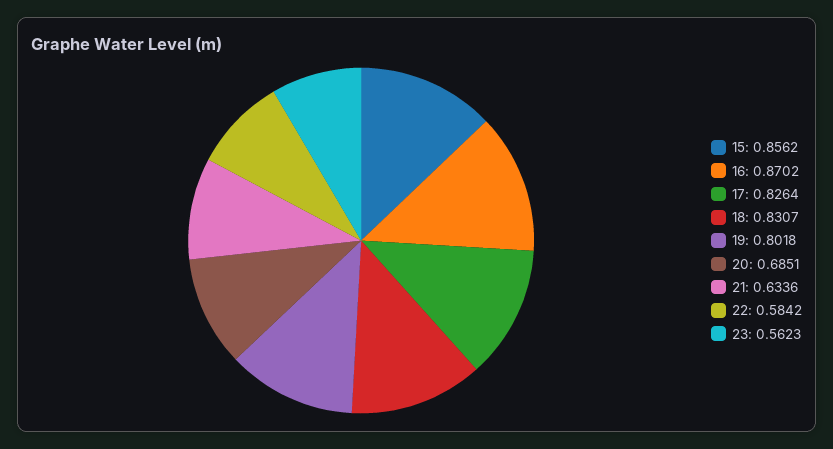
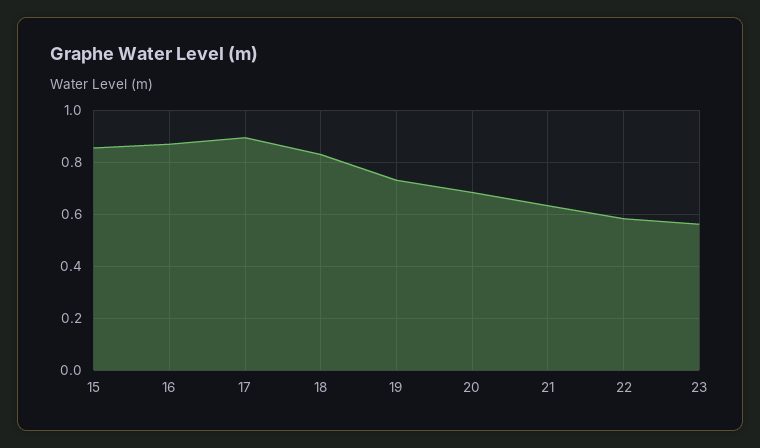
  {
    "15": 0.8562,
    "16": 0.8702,
-   "17": 0.8264,
+   "17": 0.9,
    "18": 0.8307,
-   "19": 0.8018,
+   "19": 0.725,
    "20": 0.6851,
    "21": 0.6336,
    "22": 0.5842,
    "23": 0.5623
  }

